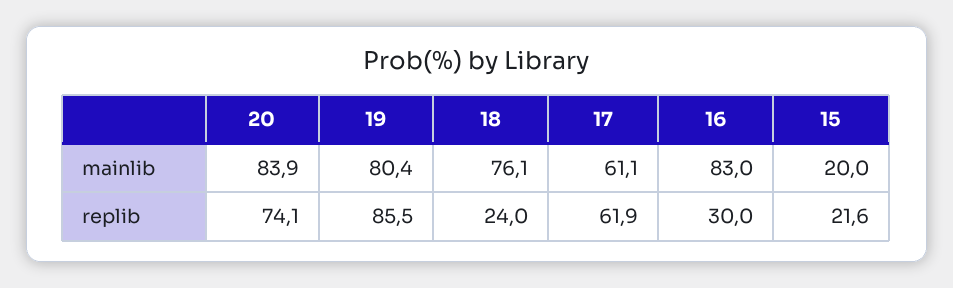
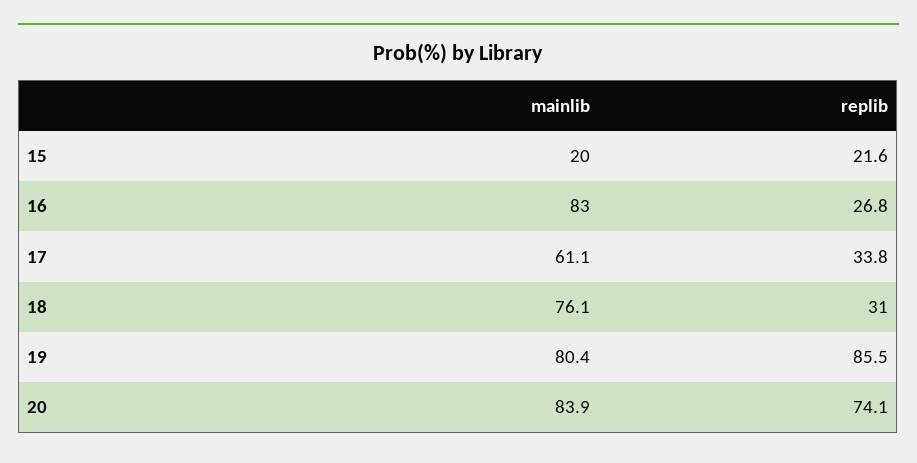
  {
    "20": {
      "mainlib": 83.9,
      "replib": 74.1
    },
    "19": {
      "mainlib": 80.4,
      "replib": 85.5
    },
    "18": {
      "mainlib": 76.1,
-     "replib": 24
+     "replib": 31
    },
    "17": {
      "mainlib": 61.1,
-     "replib": 61.9
+     "replib": 33.8
    },
    "16": {
      "mainlib": 83,
-     "replib": 30
+     "replib": 26.8
    },
    "15": {
      "mainlib": 20,
      "replib": 21.6
    }
  }

